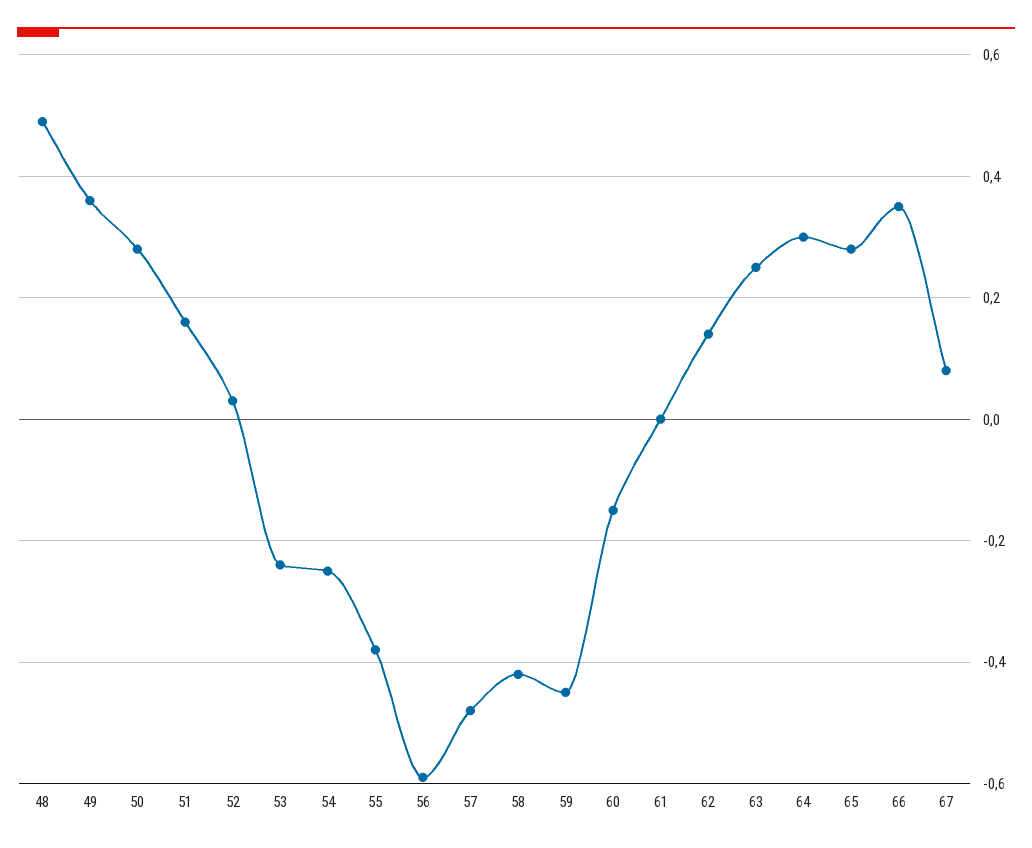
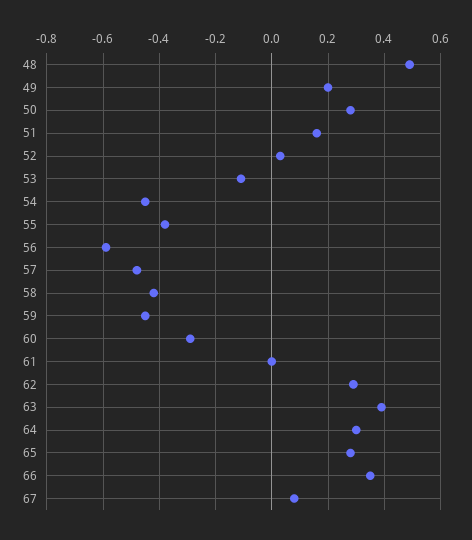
  {
    "48": 0.5,
-   "49": 0.35,
+   "49": 0.2,
    "50": 0.3,
    "51": 0.15,
    "52": 0.05,
-   "53": -0.25,
+   "53": -0.1,
-   "54": -0.25,
+   "54": -0.45,
    "55": -0.4,
    "56": -0.6,
    "57": -0.5,
    "58": -0.4,
    "59": -0.45,
-   "60": -0.15,
+   "60": -0.3,
    "61": 0,
-   "62": 0.15,
+   "62": 0.3,
-   "63": 0.25,
+   "63": 0.4,
    "64": 0.3,
    "65": 0.3,
    "66": 0.35,
    "67": 0.1
  }

